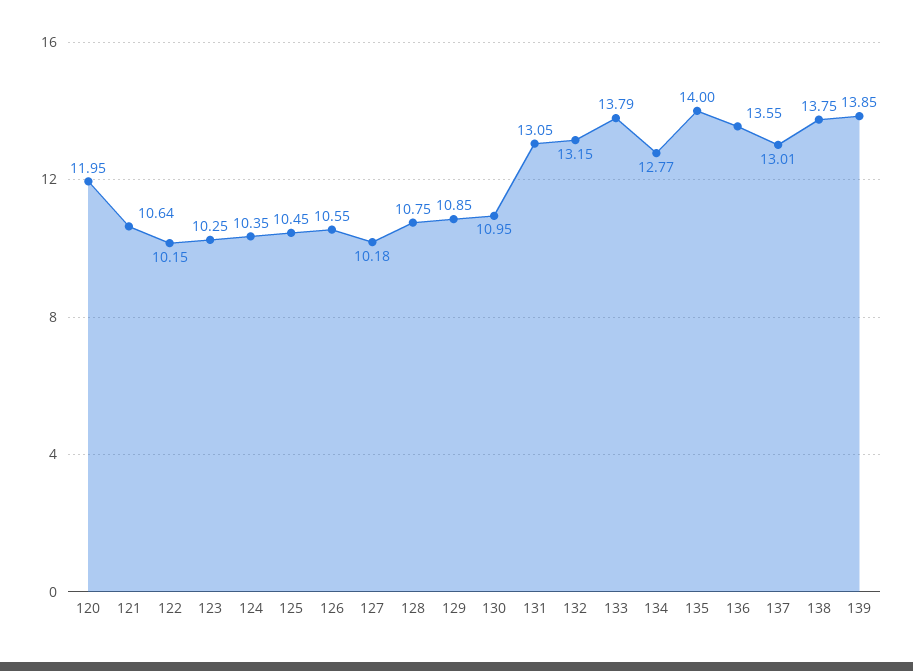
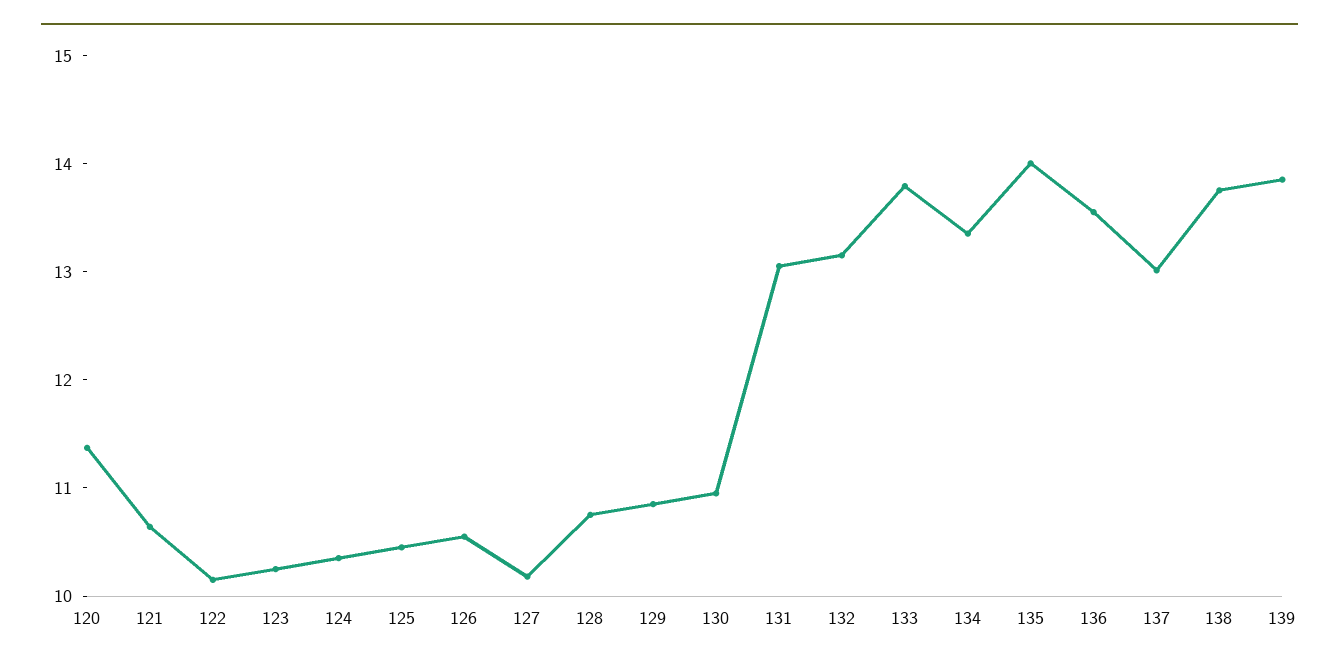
  {
-   "120": 11.95,
+   "120": 11.4,
    "121": 10.64,
    "122": 10.15,
    "123": 10.25,
    "124": 10.35,
    "125": 10.45,
    "126": 10.55,
    "127": 10.18,
    "128": 10.75,
    "129": 10.85,
    "130": 10.95,
    "131": 13.05,
    "132": 13.15,
    "133": 13.79,
-   "134": 12.77,
+   "134": 13.4,
    "135": 14,
    "136": 13.55,
    "137": 13.01,
    "138": 13.75,
    "139": 13.85
  }

